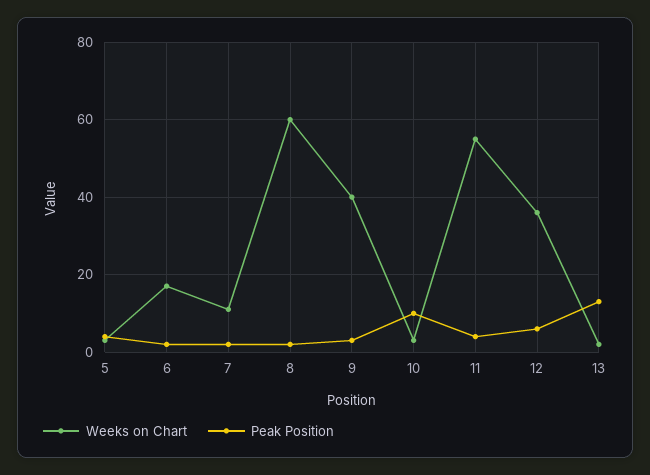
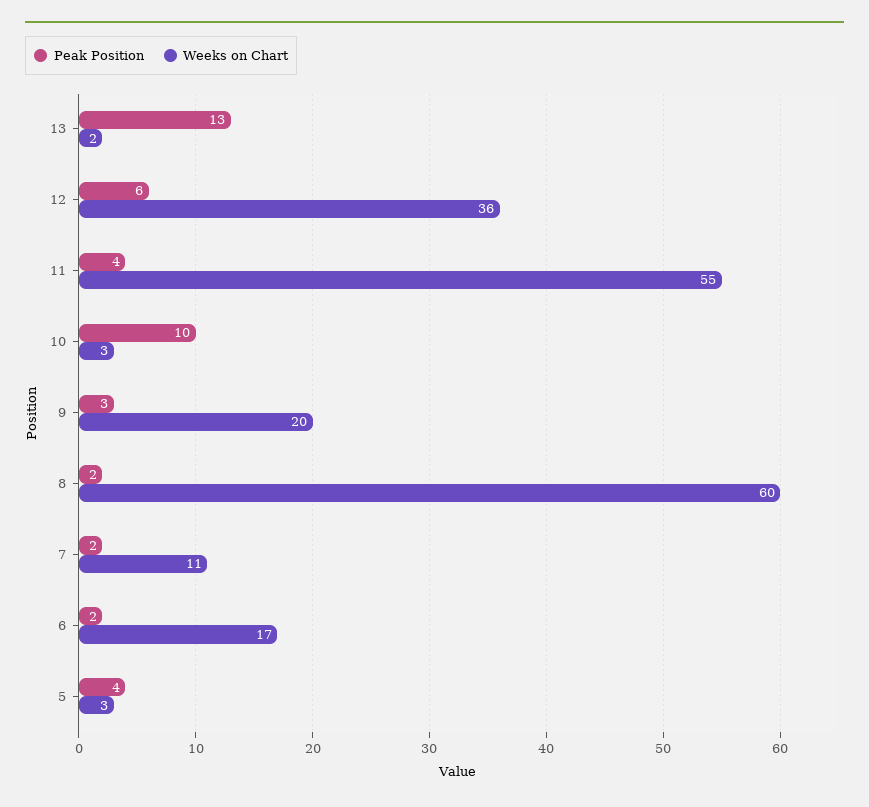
  {
    "Weeks on Chart": {
      "5": 3,
      "6": 17,
      "7": 11,
      "8": 60,
-     "9": 40,
+     "9": 20,
      "10": 3,
      "11": 55,
      "12": 36,
      "13": 2
    },
    "Peak Position": {
      "5": 4,
      "6": 2,
      "7": 2,
      "8": 2,
      "9": 3,
      "10": 10,
      "11": 4,
      "12": 6,
      "13": 13
    }
  }

